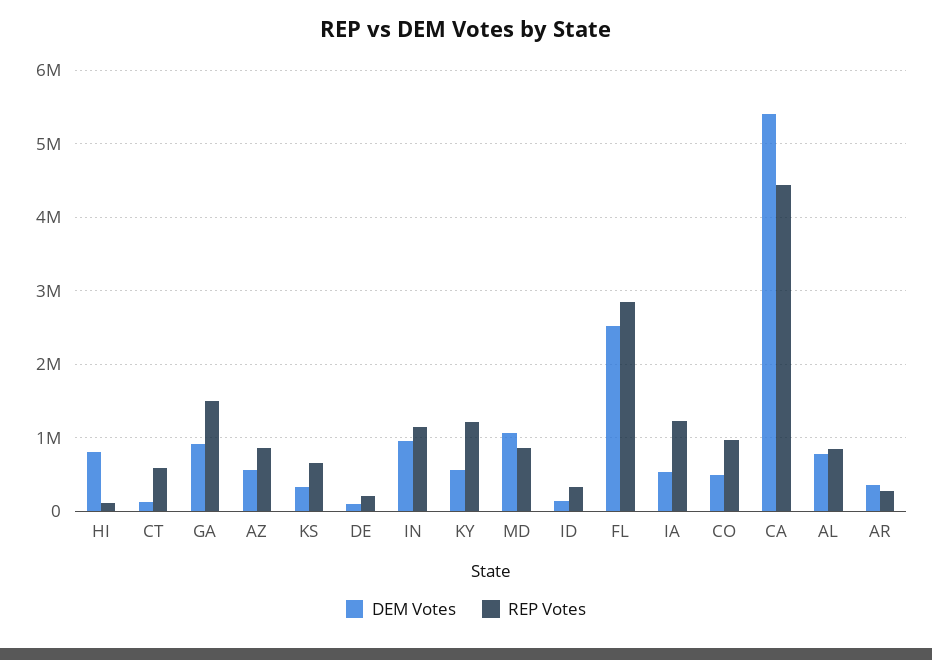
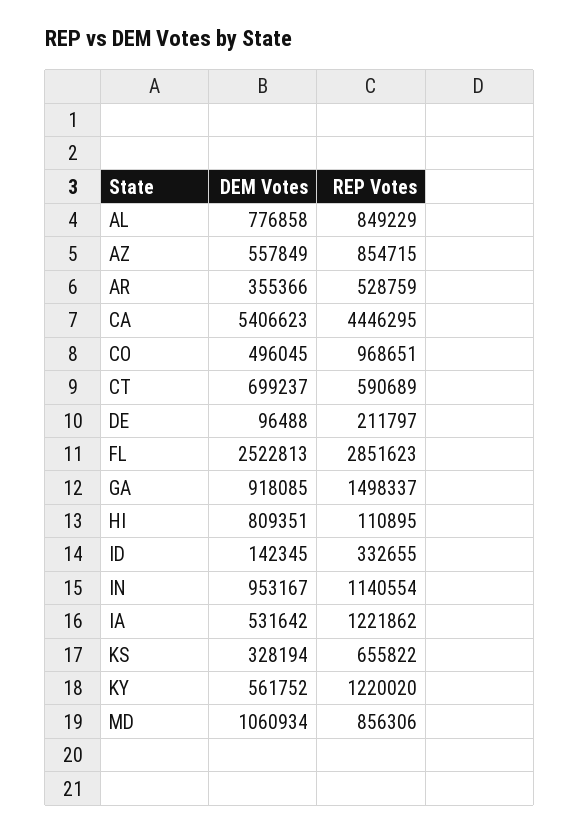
  {
    "DEM Votes": {
      "HI": 809351,
-     "CT": 100000,
+     "CT": 699237,
      "GA": 918085,
      "AZ": 557849,
      "KS": 328194,
      "DE": 96488,
      "IN": 953167,
      "KY": 561752,
      "MD": 1060934,
      "ID": 142345,
      "FL": 2522813,
      "IA": 531642,
      "CO": 496045,
      "CA": 5406623,
      "AL": 776858,
      "AR": 355366
    },
    "REP Votes": {
      "HI": 110895,
      "CT": 590689,
      "GA": 1498337,
      "AZ": 854715,
      "KS": 655822,
      "DE": 211797,
      "IN": 1140554,
      "KY": 1220020,
      "MD": 856306,
      "ID": 332655,
      "FL": 2851623,
      "IA": 1221862,
      "CO": 968651,
      "CA": 4446295,
      "AL": 849229,
-     "AR": 300000
+     "AR": 528759
    }
  }

